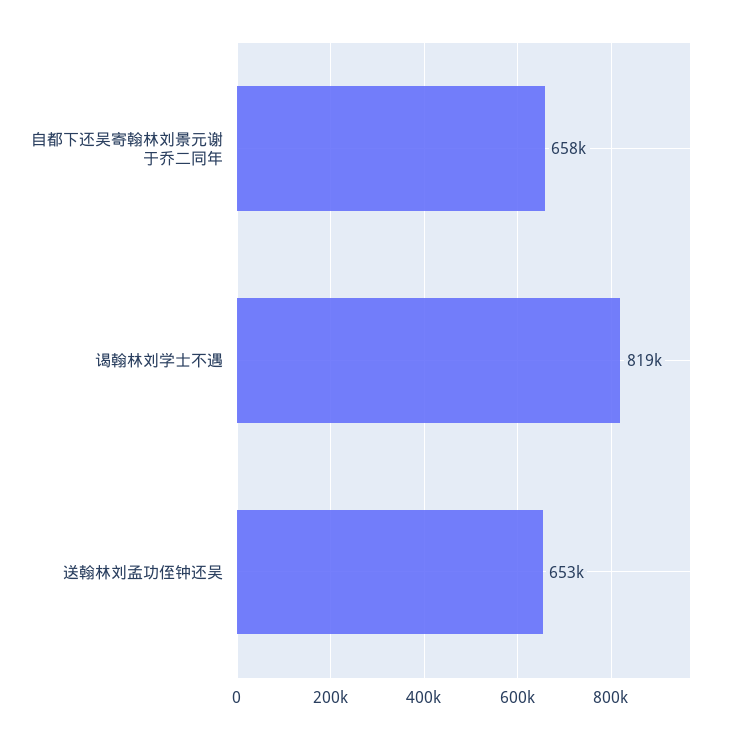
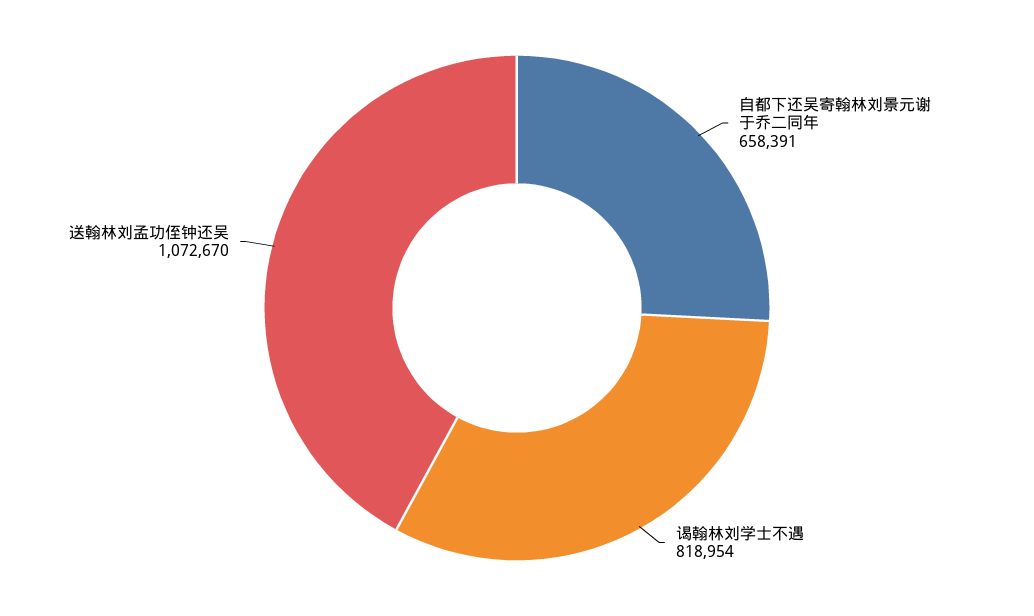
  {
    "自都下还吴寄翰林刘景元谢于乔二同年": 658391,
    "谒翰林刘学士不遇": 818954,
-   "送翰林刘孟功侄钟还吴": 653000
+   "送翰林刘孟功侄钟还吴": 1072670
  }

